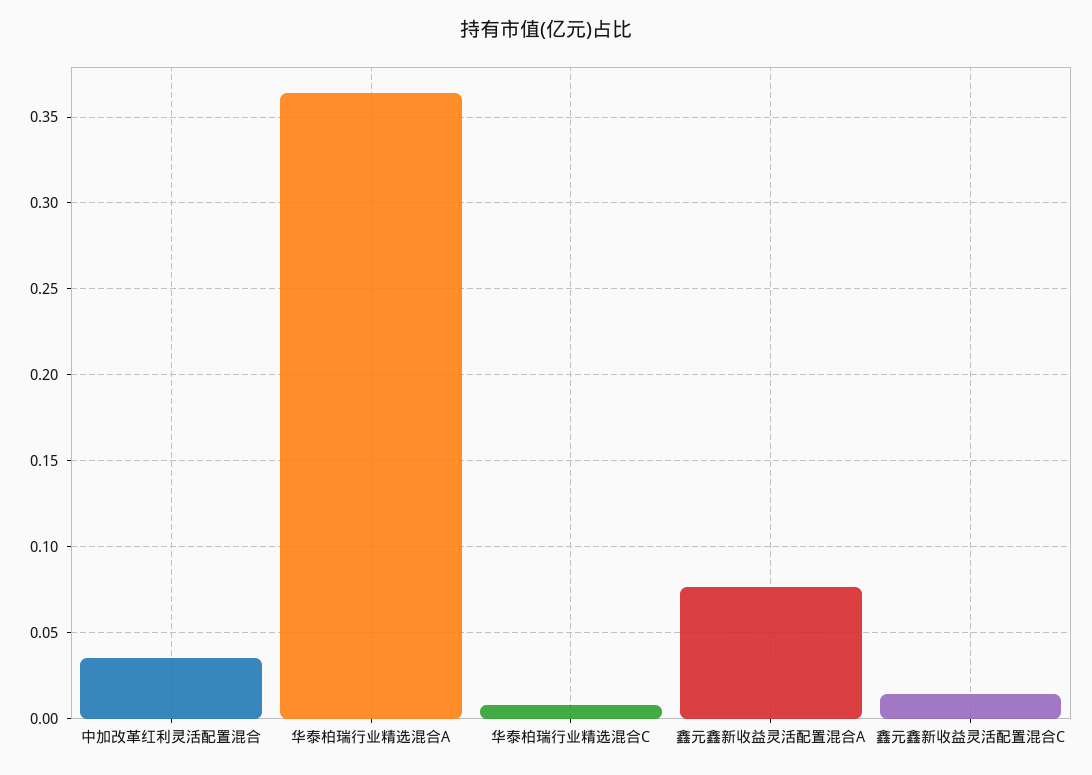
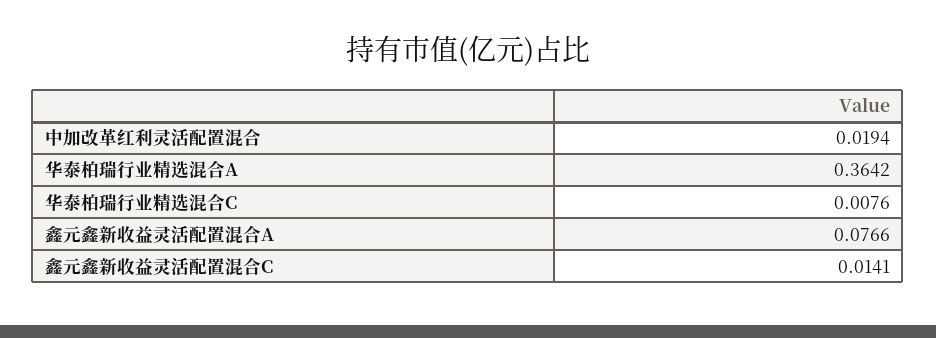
  {
-   "中加改革红利灵活配置混合": 0.035,
+   "中加改革红利灵活配置混合": 0.0194,
    "华泰柏瑞行业精选混合A": 0.3642,
    "华泰柏瑞行业精选混合C": 0.0076,
    "鑫元鑫新收益灵活配置混合A": 0.0766,
    "鑫元鑫新收益灵活配置混合C": 0.0141
  }

